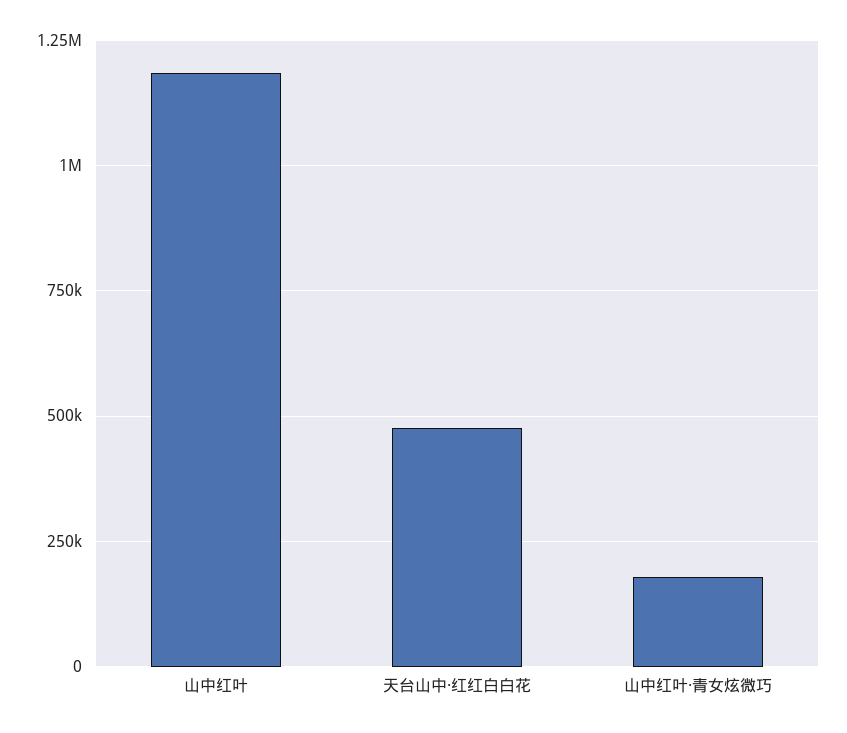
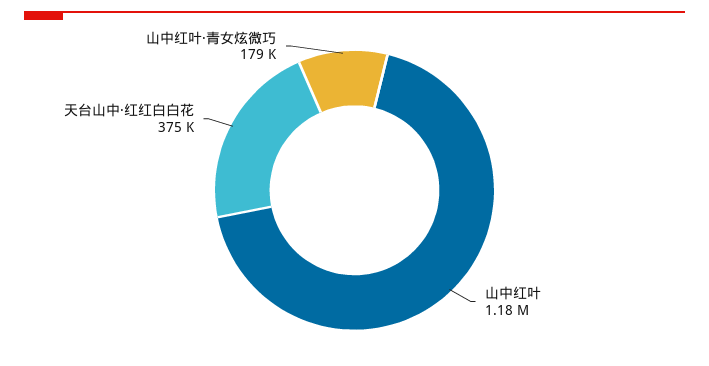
  {
    "山中红叶": 1180000,
-   "天台山中·红红白白花": 475000,
+   "天台山中·红红白白花": 375000,
    "山中红叶·青女炫微巧": 179000
  }

